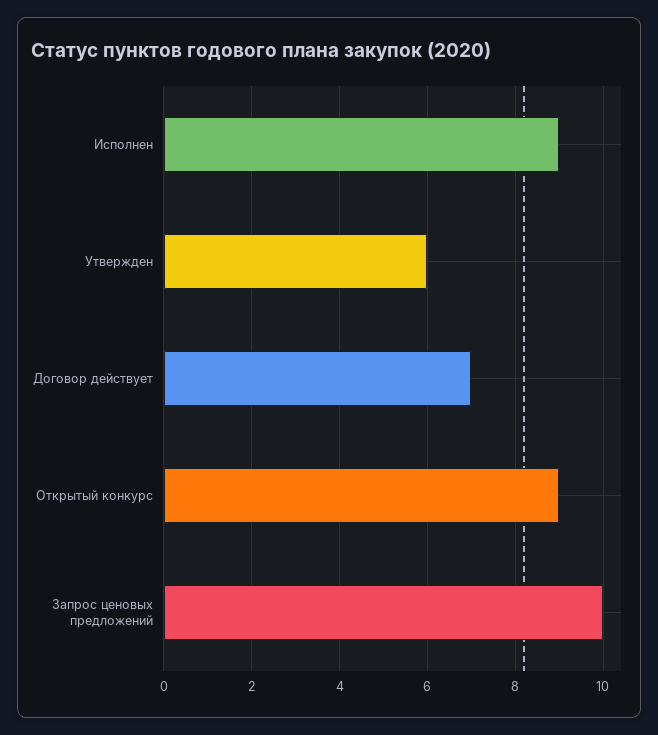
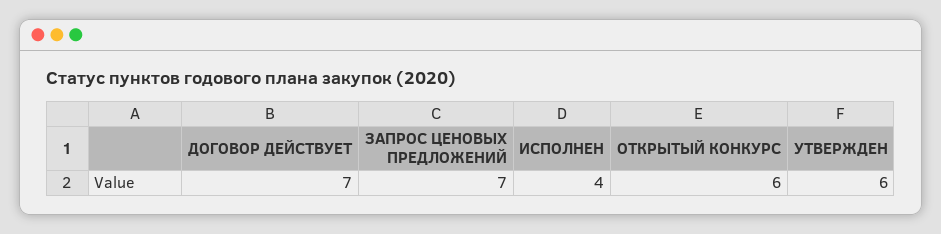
  {
-   "Исполнен": 9,
+   "Исполнен": 4,
    "Утвержден": 6,
    "Договор действует": 7,
-   "Открытый конкурс": 9,
+   "Открытый конкурс": 6,
-   "Запрос ценовых предложений": 10
+   "Запрос ценовых предложений": 7
  }

